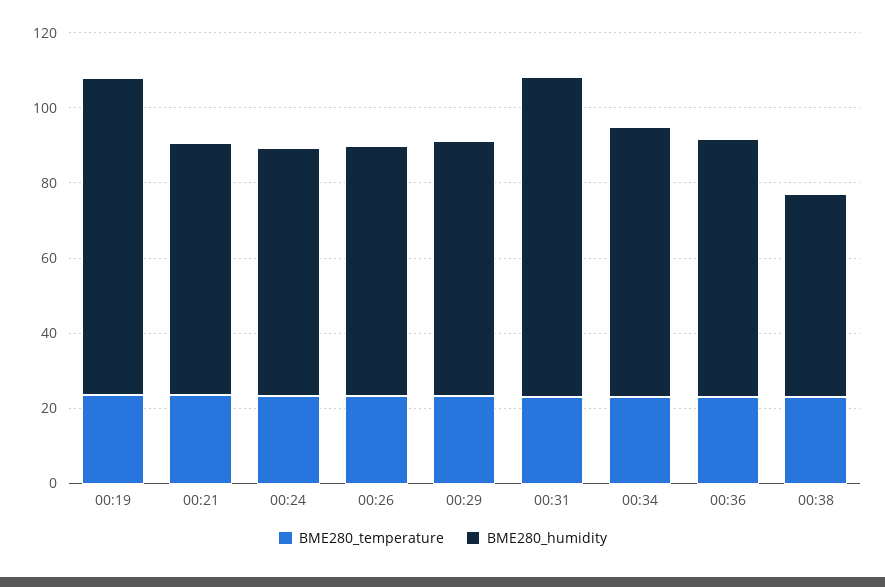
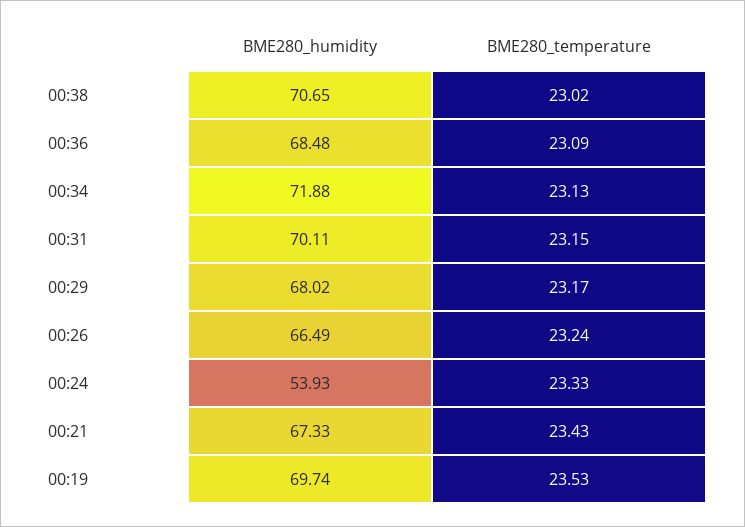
  {
    "BME280_temperature": {
      "00:19": 23.53,
      "00:21": 23.43,
      "00:24": 23.33,
      "00:26": 23.24,
      "00:29": 23.17,
      "00:31": 23.15,
      "00:34": 23.13,
      "00:36": 23.09,
      "00:38": 23.02
    },
    "BME280_humidity": {
-     "00:19": 85,
+     "00:19": 69.74,
      "00:21": 67.33,
-     "00:24": 65,
+     "00:24": 53.93,
      "00:26": 66.49,
      "00:29": 68.02,
-     "00:31": 85,
+     "00:31": 70.11,
      "00:34": 71.88,
      "00:36": 68.48,
-     "00:38": 55
+     "00:38": 70.65
    }
  }

